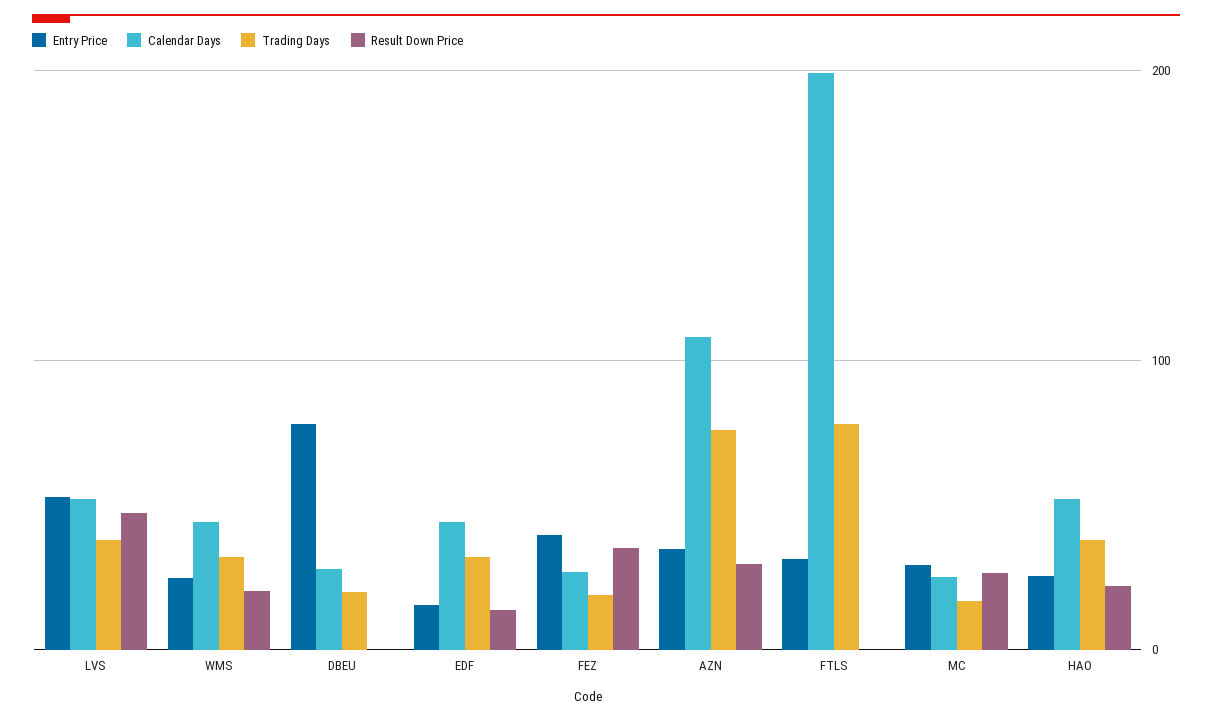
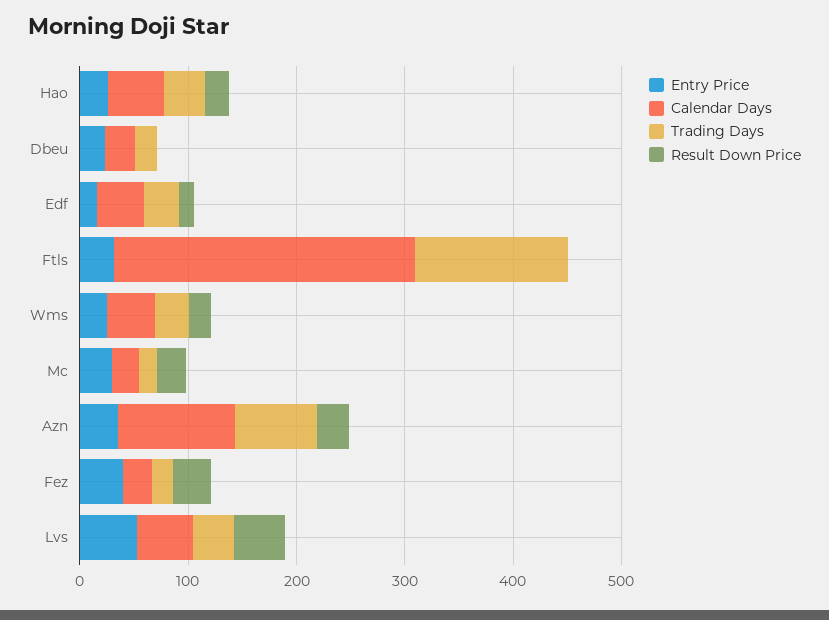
  {
    "Entry Price": {
      "LVS": 50,
      "WMS": 20,
-     "DBEU": 80,
+     "DBEU": 20,
      "EDF": 20,
      "FEZ": 40,
      "AZN": 30,
      "FTLS": 30,
      "MC": 30,
      "HAO": 30
    },
    "Calendar Days": {
      "LVS": 50,
      "WMS": 40,
      "DBEU": 30,
      "EDF": 40,
      "FEZ": 30,
      "AZN": 110,
-     "FTLS": 200,
+     "FTLS": 280,
      "MC": 30,
      "HAO": 50
    },
    "Trading Days": {
      "LVS": 40,
      "WMS": 30,
      "DBEU": 20,
      "EDF": 30,
      "FEZ": 20,
      "AZN": 80,
-     "FTLS": 80,
+     "FTLS": 140,
      "MC": 20,
      "HAO": 40
    },
    "Result Down Price": {
      "LVS": 50,
      "WMS": 20,
      "DBEU": 0,
      "EDF": 10,
      "FEZ": 40,
      "AZN": 30,
      "FTLS": 0,
      "MC": 30,
      "HAO": 20
    }
  }

